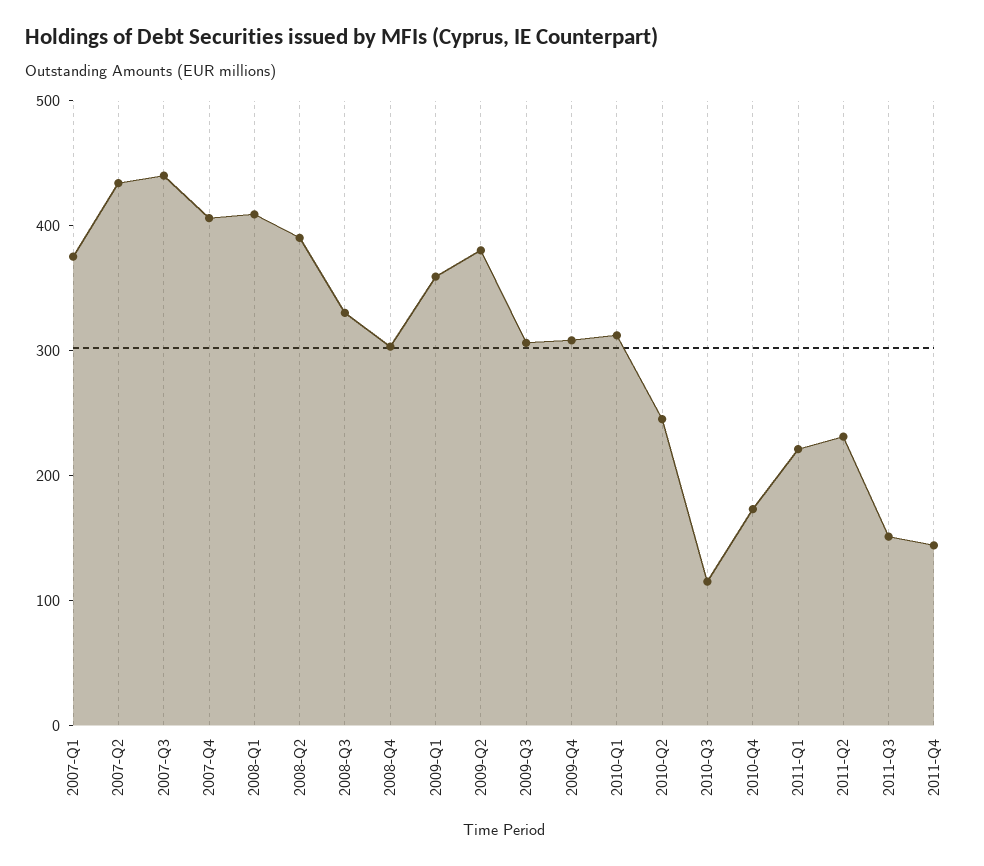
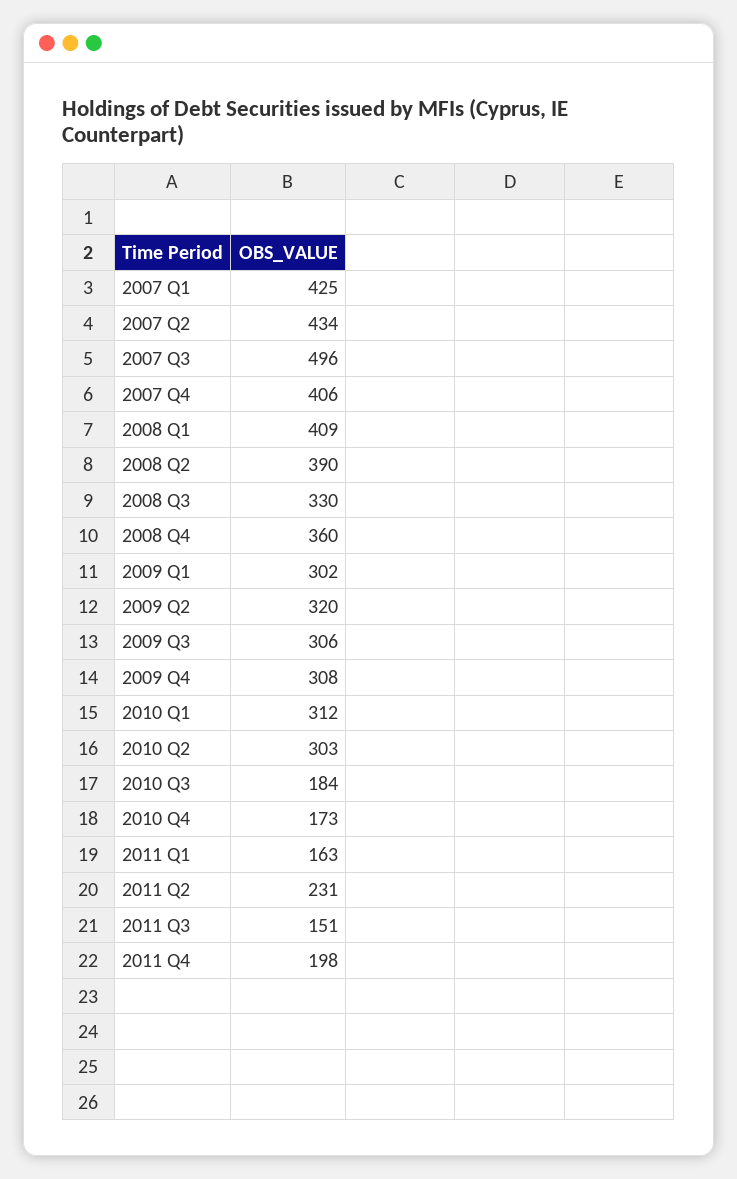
  {
-   "2007-Q1": 380,
+   "2007-Q1": 425,
    "2007-Q2": 434,
-   "2007-Q3": 440,
+   "2007-Q3": 496,
    "2007-Q4": 406,
    "2008-Q1": 409,
    "2008-Q2": 390,
    "2008-Q3": 330,
-   "2008-Q4": 300,
+   "2008-Q4": 360,
-   "2009-Q1": 360,
+   "2009-Q1": 302,
-   "2009-Q2": 380,
+   "2009-Q2": 320,
    "2009-Q3": 306,
    "2009-Q4": 308,
    "2010-Q1": 312,
-   "2010-Q2": 240,
+   "2010-Q2": 303,
-   "2010-Q3": 120,
+   "2010-Q3": 184,
    "2010-Q4": 173,
-   "2011-Q1": 220,
+   "2011-Q1": 163,
    "2011-Q2": 231,
    "2011-Q3": 151,
-   "2011-Q4": 140
+   "2011-Q4": 198
  }

